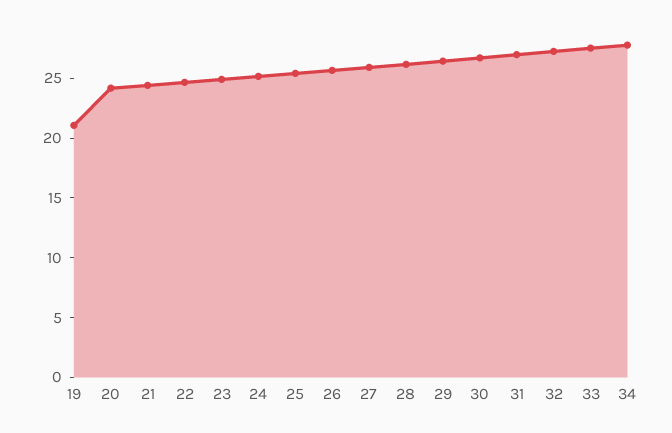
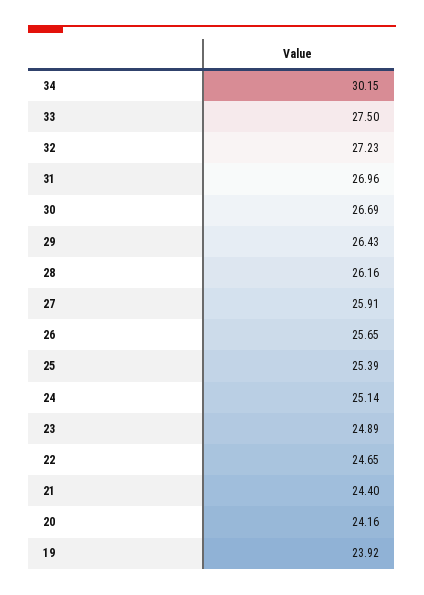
  {
-   "19": 21,
+   "19": 23.92,
    "20": 24.16,
    "21": 24.4,
    "22": 24.65,
    "23": 24.89,
    "24": 25.14,
    "25": 25.39,
    "26": 25.65,
    "27": 25.91,
    "28": 26.16,
    "29": 26.43,
    "30": 26.69,
    "31": 26.96,
    "32": 27.23,
    "33": 27.5,
-   "34": 28
+   "34": 30.15
  }

